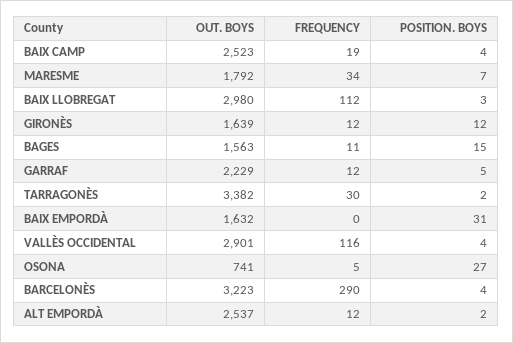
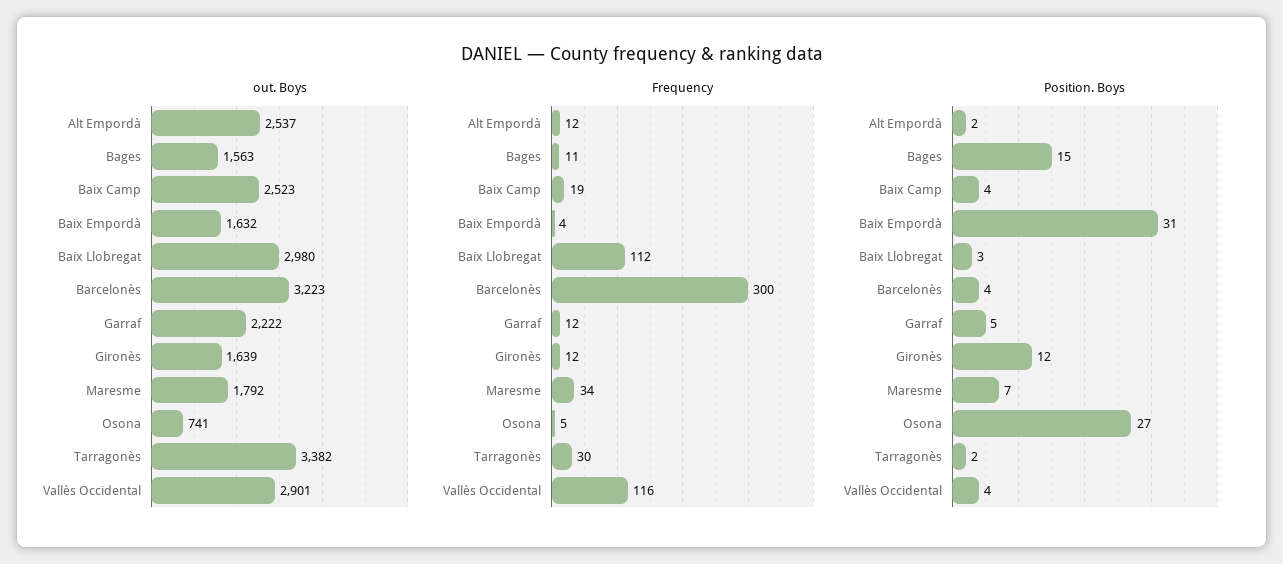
  {
    "OUT. BOYS": {
      "BAIX CAMP": 2523,
      "MARESME": 1792,
      "BAIX LLOBREGAT": 2980,
      "GIRONÈS": 1639,
      "BAGES": 1563,
-     "GARRAF": 2229,
+     "GARRAF": 2222,
      "TARRAGONÈS": 3382,
      "BAIX EMPORDÀ": 1632,
      "VALLÈS OCCIDENTAL": 2901,
      "OSONA": 741,
      "BARCELONÈS": 3223,
      "ALT EMPORDÀ": 2537
    },
    "FREQUENCY": {
      "BAIX CAMP": 19,
      "MARESME": 34,
      "BAIX LLOBREGAT": 112,
      "GIRONÈS": 12,
      "BAGES": 11,
      "GARRAF": 12,
      "TARRAGONÈS": 30,
-     "BAIX EMPORDÀ": 0,
+     "BAIX EMPORDÀ": 4,
      "VALLÈS OCCIDENTAL": 116,
      "OSONA": 5,
-     "BARCELONÈS": 290,
+     "BARCELONÈS": 300,
      "ALT EMPORDÀ": 12
    },
    "POSITION. BOYS": {
      "BAIX CAMP": 4,
      "MARESME": 7,
      "BAIX LLOBREGAT": 3,
      "GIRONÈS": 12,
      "BAGES": 15,
      "GARRAF": 5,
      "TARRAGONÈS": 2,
      "BAIX EMPORDÀ": 31,
      "VALLÈS OCCIDENTAL": 4,
      "OSONA": 27,
      "BARCELONÈS": 4,
      "ALT EMPORDÀ": 2
    }
  }

